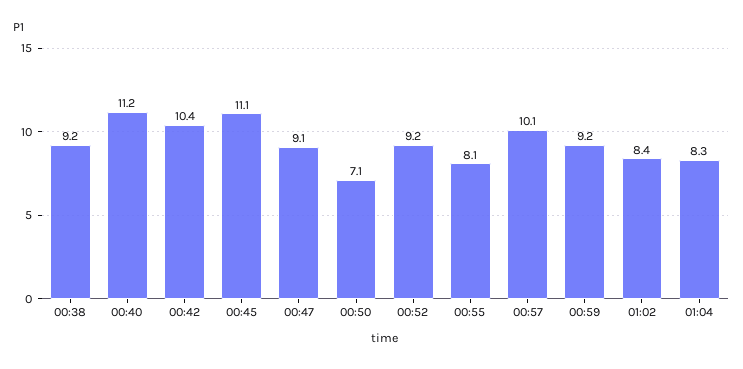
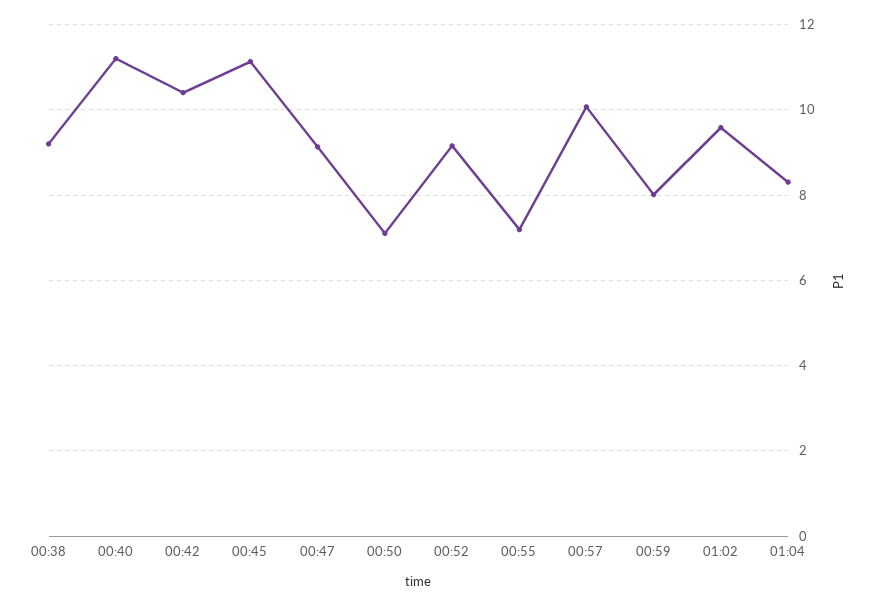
  {
    "00:38": 9.2,
    "00:40": 11.2,
    "00:42": 10.4,
    "00:45": 11.1,
    "00:47": 9.1,
    "00:50": 7.1,
    "00:52": 9.2,
-   "00:55": 8.1,
+   "00:55": 7.2,
    "00:57": 10.1,
-   "00:59": 9.2,
+   "00:59": 8,
-   "01:02": 8.4,
+   "01:02": 9.6,
    "01:04": 8.3
  }

